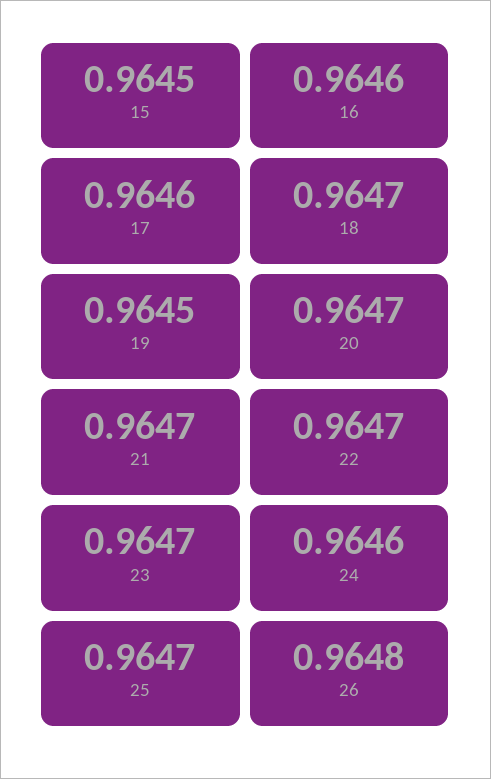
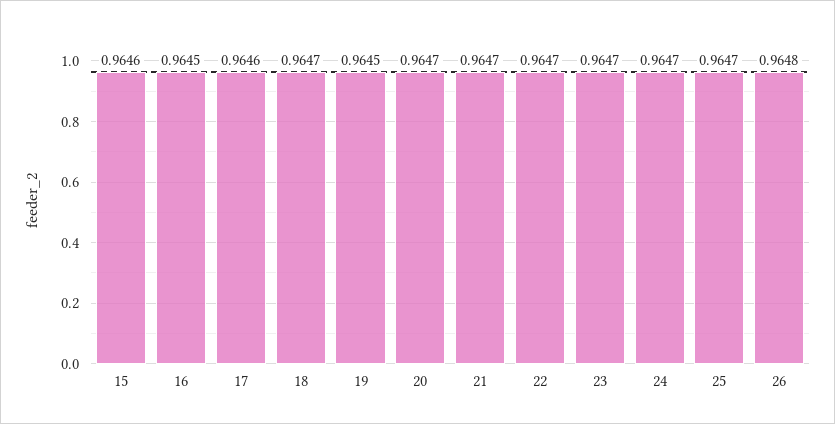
  {
-   "15": 0.9645,
+   "15": 0.9646,
-   "16": 0.9646,
+   "16": 0.9645,
    "17": 0.9646,
    "18": 0.9647,
    "19": 0.9645,
    "20": 0.9647,
    "21": 0.9647,
    "22": 0.9647,
    "23": 0.9647,
-   "24": 0.9646,
+   "24": 0.9647,
    "25": 0.9647,
    "26": 0.9648
  }

